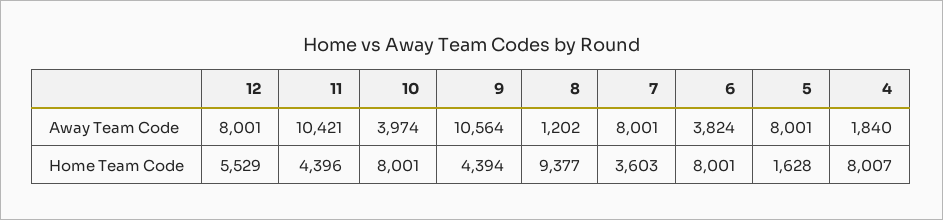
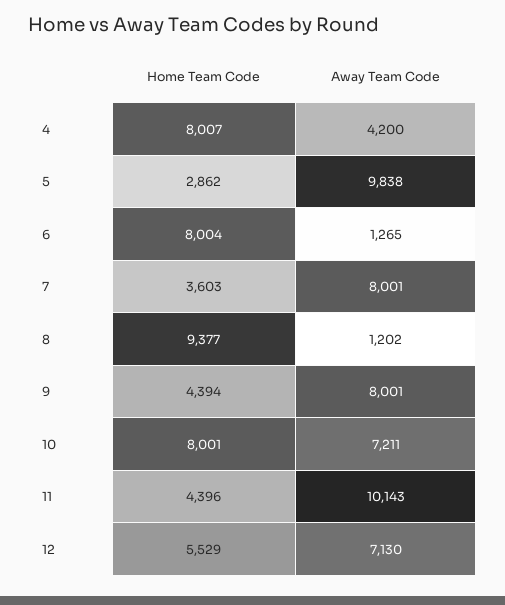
  {
    "12": {
-     "Away Team Code": 8001,
+     "Away Team Code": 7130,
      "Home Team Code": 5529
    },
    "11": {
-     "Away Team Code": 10421,
+     "Away Team Code": 10143,
      "Home Team Code": 4396
    },
    "10": {
-     "Away Team Code": 3974,
+     "Away Team Code": 7211,
      "Home Team Code": 8001
    },
    "9": {
-     "Away Team Code": 10564,
+     "Away Team Code": 8001,
      "Home Team Code": 4394
    },
    "8": {
      "Away Team Code": 1202,
      "Home Team Code": 9377
    },
    "7": {
      "Away Team Code": 8001,
      "Home Team Code": 3603
    },
    "6": {
-     "Away Team Code": 3824,
+     "Away Team Code": 1265,
-     "Home Team Code": 8001
+     "Home Team Code": 8004
    },
    "5": {
-     "Away Team Code": 8001,
+     "Away Team Code": 9838,
-     "Home Team Code": 1628
+     "Home Team Code": 2862
    },
    "4": {
-     "Away Team Code": 1840,
+     "Away Team Code": 4200,
      "Home Team Code": 8007
    }
  }

